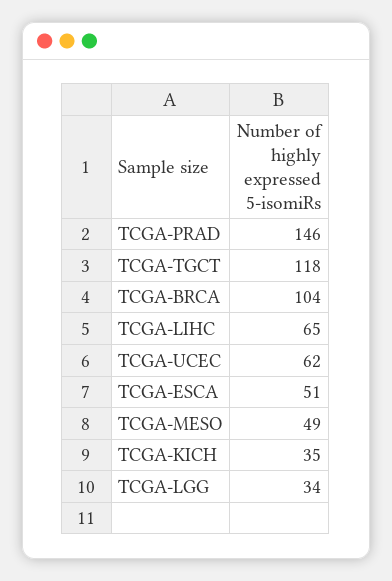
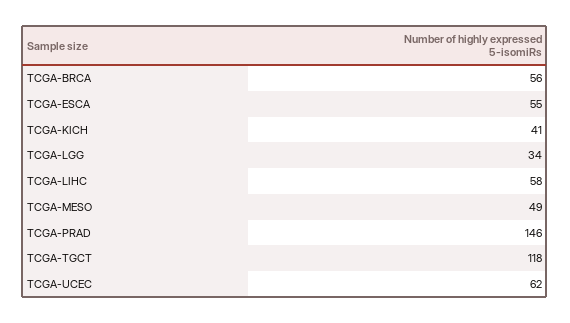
  {
    "TCGA-PRAD": 146,
    "TCGA-TGCT": 118,
-   "TCGA-BRCA": 104,
+   "TCGA-BRCA": 56,
-   "TCGA-LIHC": 65,
+   "TCGA-LIHC": 58,
    "TCGA-UCEC": 62,
-   "TCGA-ESCA": 51,
+   "TCGA-ESCA": 55,
    "TCGA-MESO": 49,
-   "TCGA-KICH": 35,
+   "TCGA-KICH": 41,
    "TCGA-LGG": 34
  }

